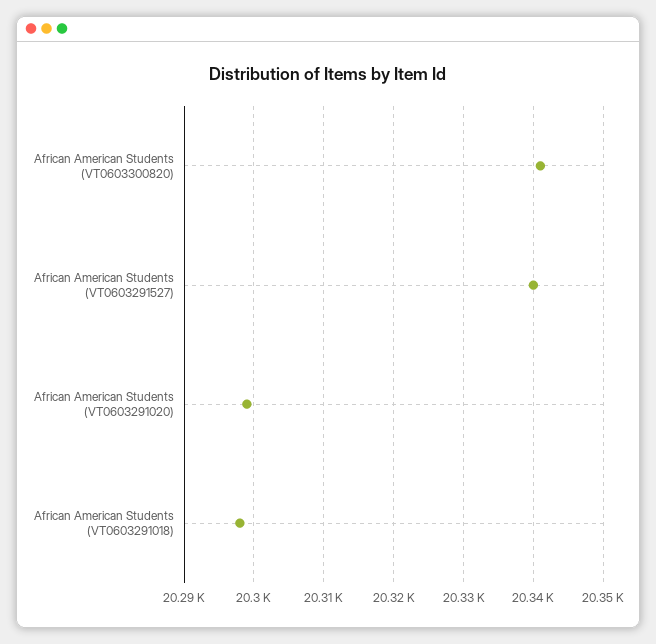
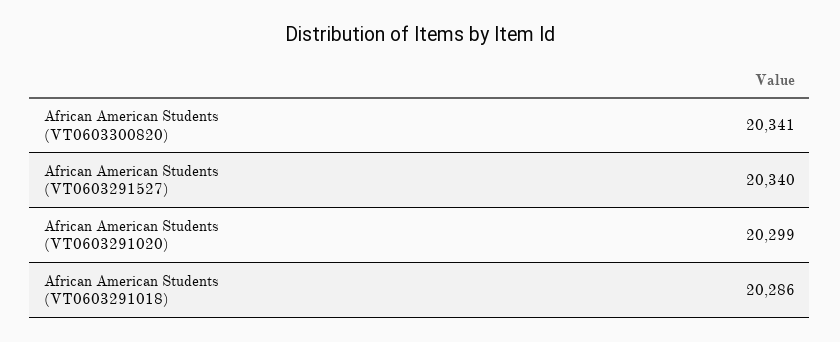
  {
    "African American Students (VT0603300820)": 20341,
    "African American Students (VT0603291527)": 20340,
    "African American Students (VT0603291020)": 20299,
-   "African American Students (VT0603291018)": 20298
+   "African American Students (VT0603291018)": 20286
  }

